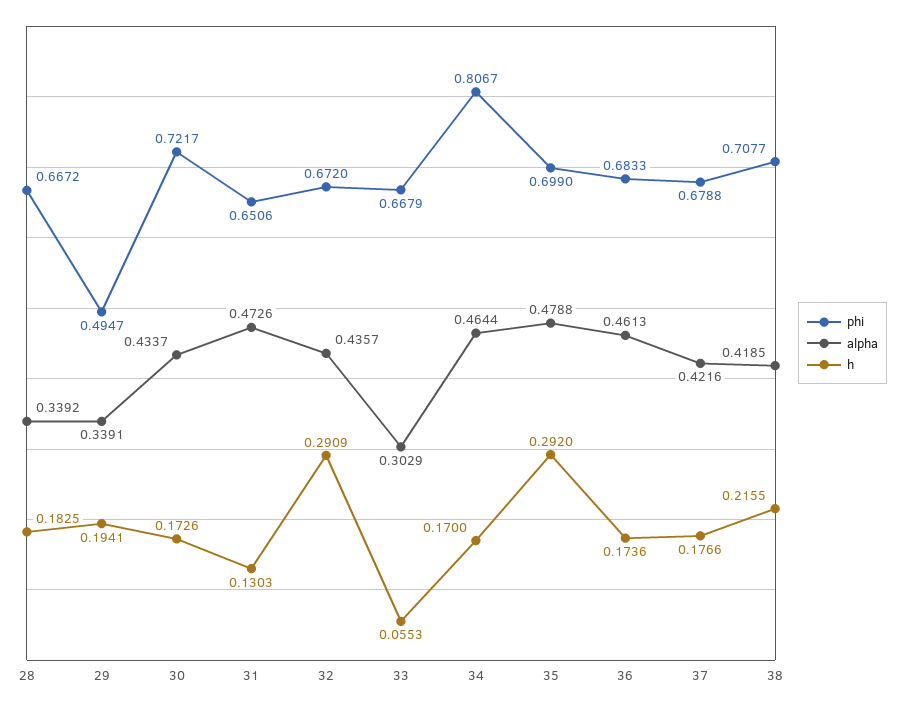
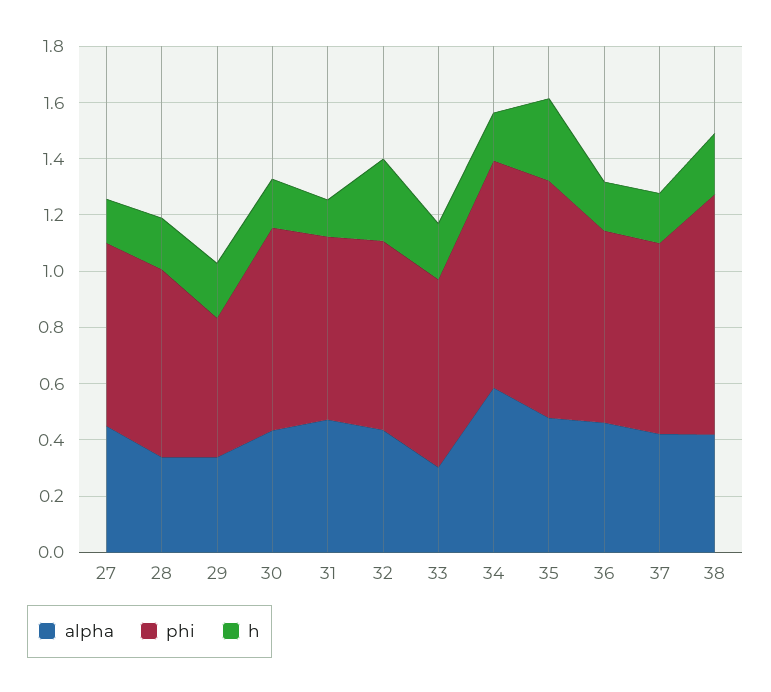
  {
    "phi": {
      "28": 0.6672,
      "29": 0.4947,
      "30": 0.7217,
      "31": 0.6506,
      "32": 0.672,
      "33": 0.6679,
      "34": 0.8067,
-     "35": 0.699,
+     "35": 0.85,
      "36": 0.6833,
      "37": 0.6788,
-     "38": 0.7077
+     "38": 0.85,
+     "27": 0.65
    },
    "alpha": {
      "28": 0.3392,
      "29": 0.3391,
      "30": 0.4337,
      "31": 0.4726,
      "32": 0.4357,
      "33": 0.3029,
-     "34": 0.4644,
+     "34": 0.6,
      "35": 0.4788,
      "36": 0.4613,
      "37": 0.4216,
-     "38": 0.4185
+     "38": 0.4185,
+     "27": 0.45
    },
    "h": {
      "28": 0.1825,
      "29": 0.1941,
      "30": 0.1726,
      "31": 0.1303,
      "32": 0.2909,
-     "33": 0.0553,
+     "33": 0.2,
      "34": 0.17,
      "35": 0.292,
      "36": 0.1736,
      "37": 0.1766,
-     "38": 0.2155
+     "38": 0.2155,
+     "27": 0.15
    }
  }

